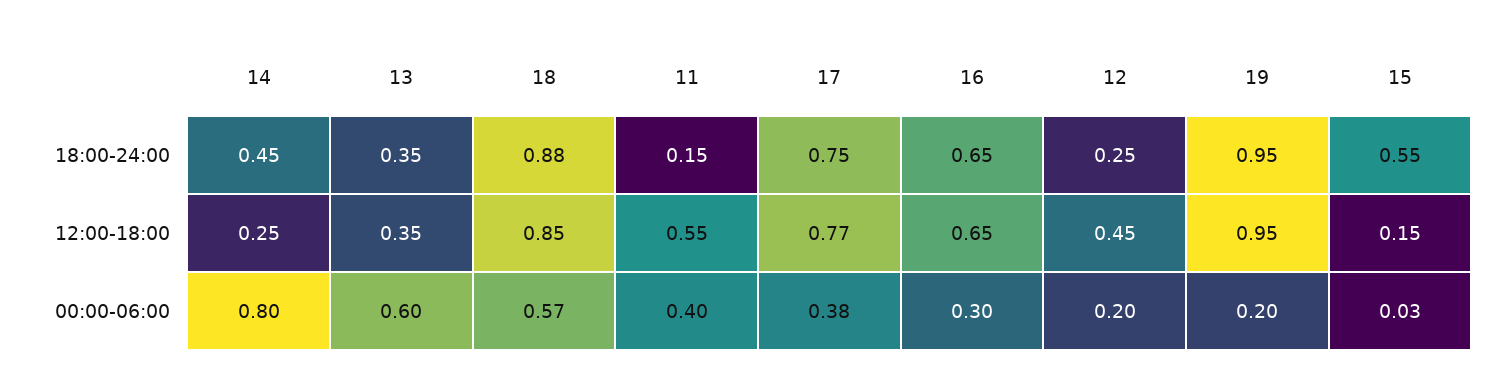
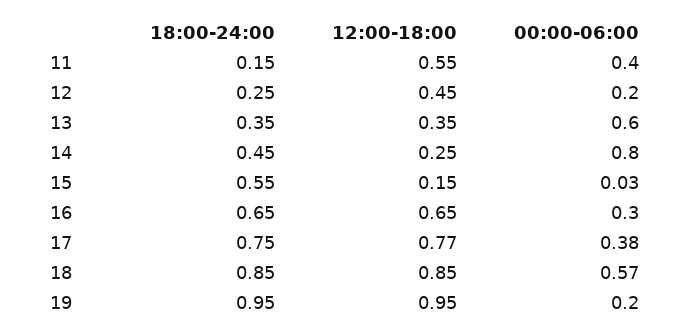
  {
    "14": {
      "18:00-24:00": 0.45,
      "12:00-18:00": 0.25,
      "00:00-06:00": 0.8
    },
    "13": {
      "18:00-24:00": 0.35,
      "12:00-18:00": 0.35,
      "00:00-06:00": 0.6
    },
    "18": {
-     "18:00-24:00": 0.88,
+     "18:00-24:00": 0.85,
      "12:00-18:00": 0.85,
      "00:00-06:00": 0.57
    },
    "11": {
      "18:00-24:00": 0.15,
      "12:00-18:00": 0.55,
      "00:00-06:00": 0.4
    },
    "17": {
      "18:00-24:00": 0.75,
      "12:00-18:00": 0.77,
      "00:00-06:00": 0.38
    },
    "16": {
      "18:00-24:00": 0.65,
      "12:00-18:00": 0.65,
      "00:00-06:00": 0.3
    },
    "12": {
      "18:00-24:00": 0.25,
      "12:00-18:00": 0.45,
      "00:00-06:00": 0.2
    },
    "19": {
      "18:00-24:00": 0.95,
      "12:00-18:00": 0.95,
      "00:00-06:00": 0.2
    },
    "15": {
      "18:00-24:00": 0.55,
      "12:00-18:00": 0.15,
      "00:00-06:00": 0.03
    }
  }

